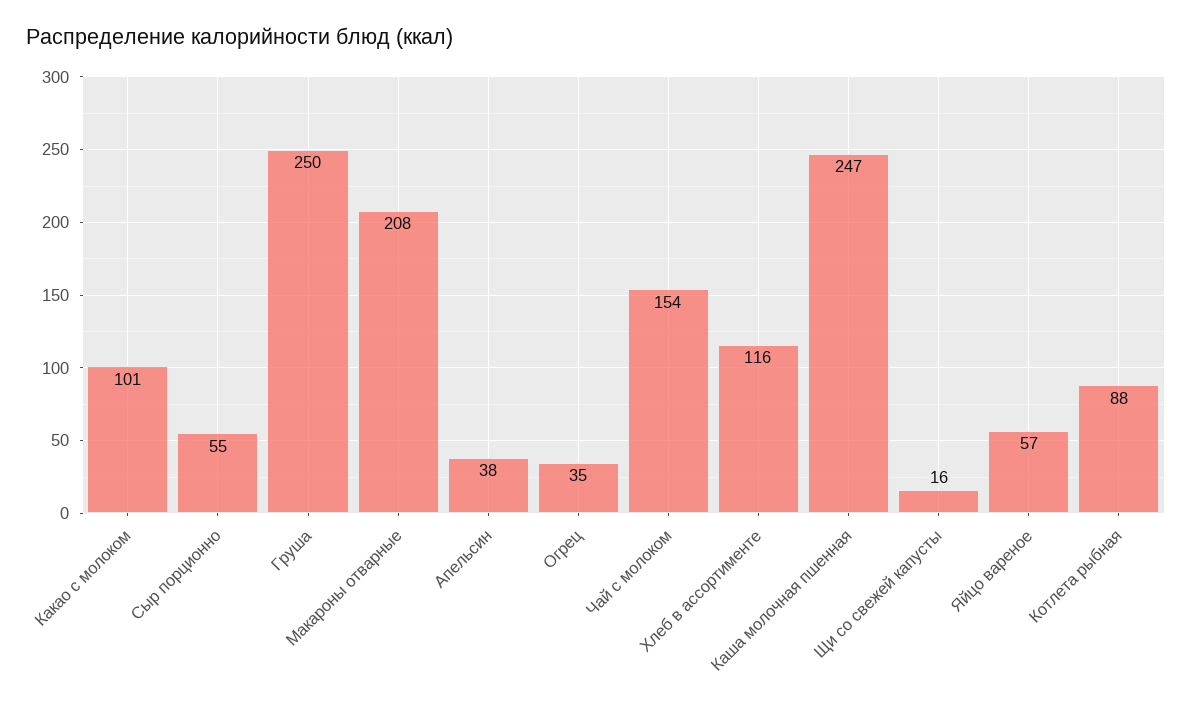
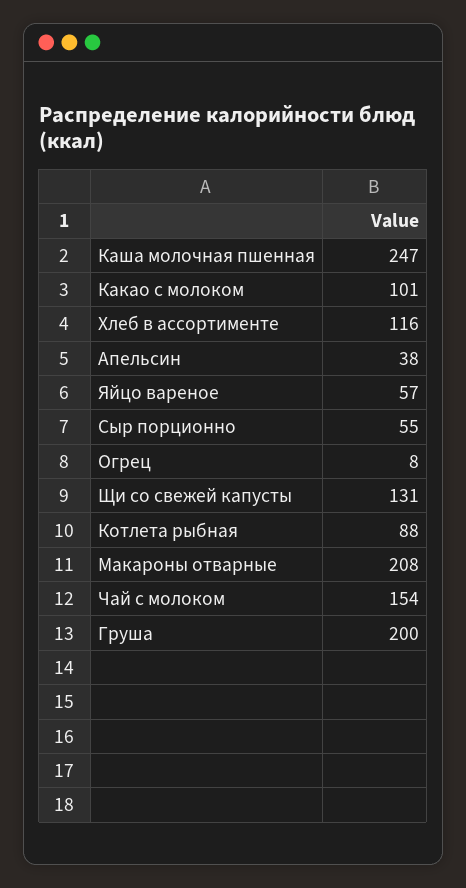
  {
    "Какао с молоком": 101,
    "Сыр порционно": 55,
-   "Груша": 250,
+   "Груша": 200,
    "Макароны отварные": 208,
    "Апельсин": 38,
-   "Огрец": 35,
+   "Огрец": 8,
    "Чай с молоком": 154,
    "Хлеб в ассортименте": 116,
    "Каша молочная пшенная": 247,
-   "Щи со свежей капусты": 16,
+   "Щи со свежей капусты": 131,
    "Яйцо вареное": 57,
    "Котлета рыбная": 88
  }

